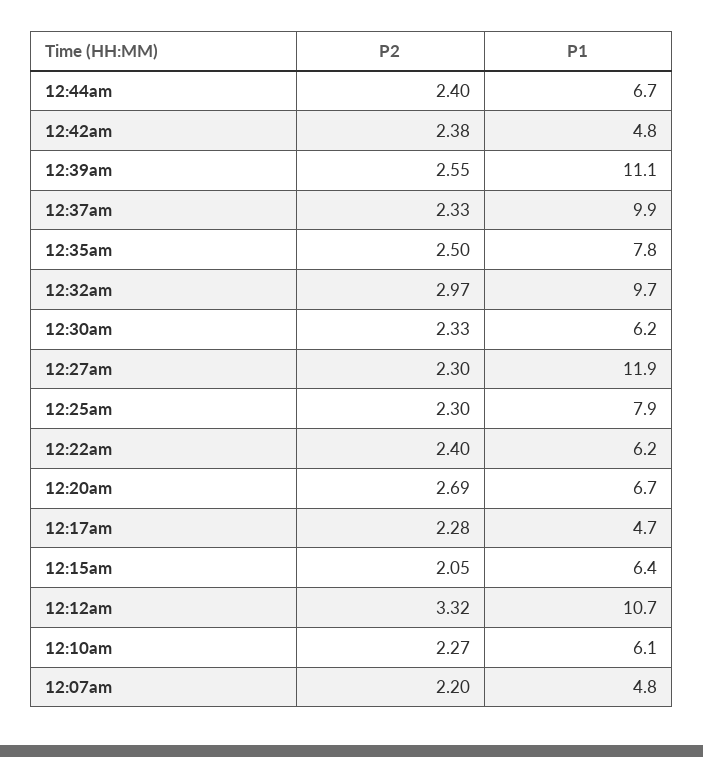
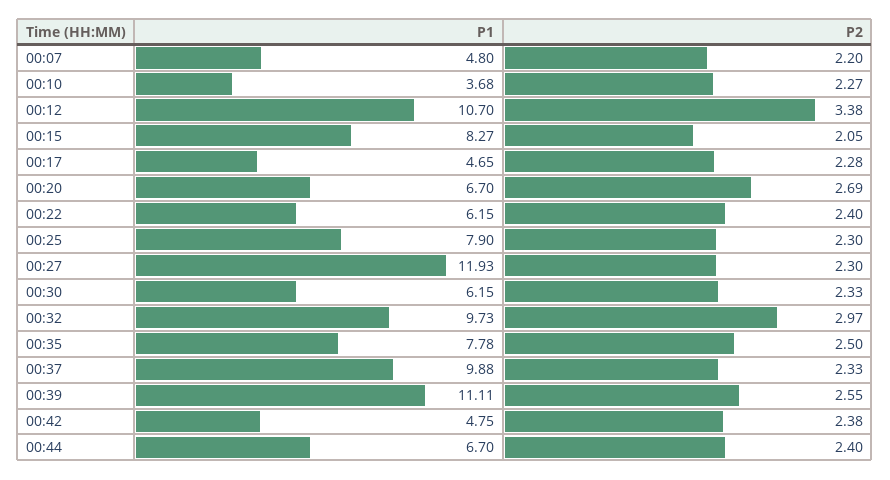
  {
    "P2": {
      "12:44am": 2.4,
      "12:42am": 2.38,
      "12:39am": 2.55,
      "12:37am": 2.33,
      "12:35am": 2.5,
      "12:32am": 2.97,
      "12:30am": 2.33,
      "12:27am": 2.3,
      "12:25am": 2.3,
      "12:22am": 2.4,
      "12:20am": 2.69,
      "12:17am": 2.28,
      "12:15am": 2.05,
-     "12:12am": 3.32,
+     "12:12am": 3.38,
      "12:10am": 2.27,
      "12:07am": 2.2
    },
    "P1": {
      "12:44am": 6.7,
      "12:42am": 4.75,
      "12:39am": 11.11,
      "12:37am": 9.88,
      "12:35am": 7.78,
      "12:32am": 9.73,
      "12:30am": 6.15,
      "12:27am": 11.93,
      "12:25am": 7.9,
      "12:22am": 6.15,
      "12:20am": 6.7,
      "12:17am": 4.65,
-     "12:15am": 6.4,
+     "12:15am": 8.27,
      "12:12am": 10.7,
-     "12:10am": 6.1,
+     "12:10am": 3.68,
      "12:07am": 4.8
    }
  }

